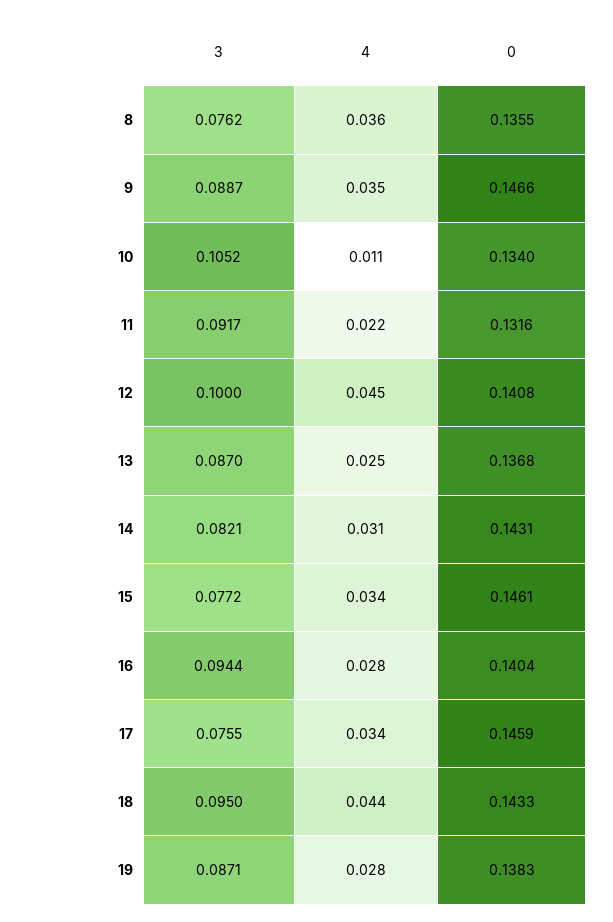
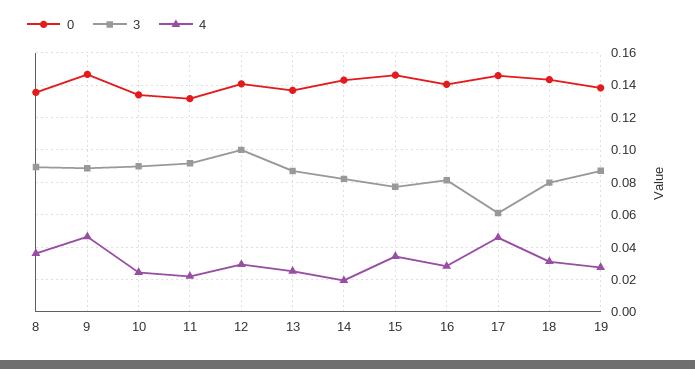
  {
    "3": {
-     "8": 0.0762,
+     "8": 0.09,
      "9": 0.0887,
-     "10": 0.1052,
+     "10": 0.09,
      "11": 0.0917,
      "12": 0.1,
      "13": 0.087,
      "14": 0.0821,
      "15": 0.0772,
-     "16": 0.0944,
+     "16": 0.08,
-     "17": 0.0755,
+     "17": 0.06,
-     "18": 0.095,
+     "18": 0.08,
      "19": 0.0871
    },
    "4": {
      "8": 0.036,
-     "9": 0.035,
+     "9": 0.045,
-     "10": 0.011,
+     "10": 0.025,
      "11": 0.022,
-     "12": 0.045,
+     "12": 0.03,
      "13": 0.025,
-     "14": 0.031,
+     "14": 0.02,
      "15": 0.034,
      "16": 0.028,
-     "17": 0.034,
+     "17": 0.045,
-     "18": 0.044,
+     "18": 0.03,
      "19": 0.028
    },
    "0": {
      "8": 0.1355,
      "9": 0.1466,
      "10": 0.134,
      "11": 0.1316,
      "12": 0.1408,
      "13": 0.1368,
      "14": 0.1431,
      "15": 0.1461,
      "16": 0.1404,
      "17": 0.1459,
      "18": 0.1433,
      "19": 0.1383
    }
  }

